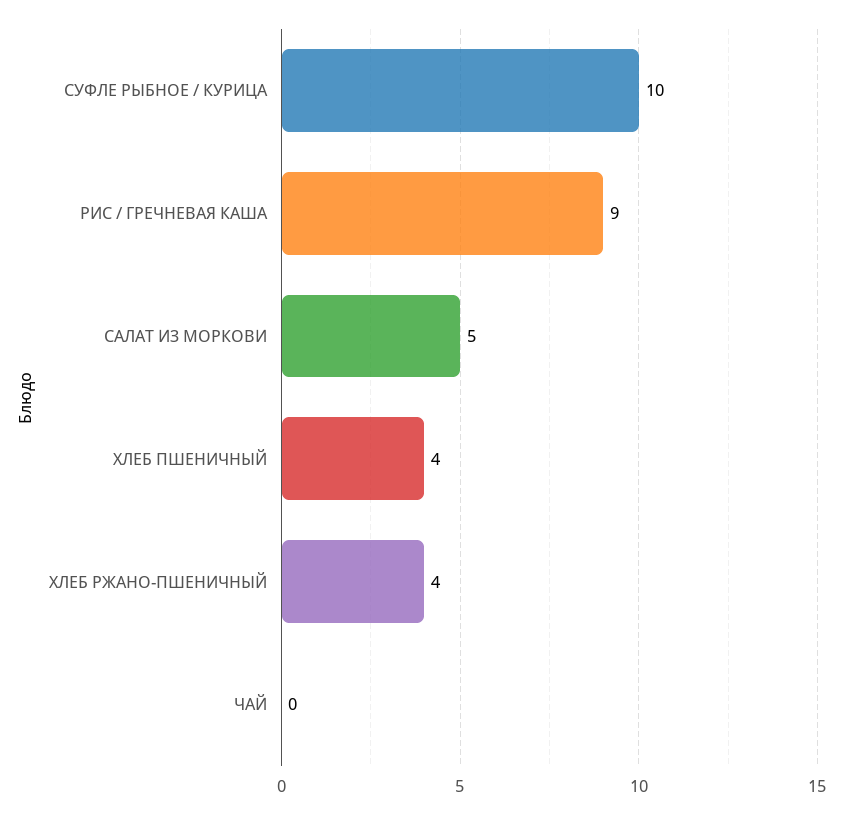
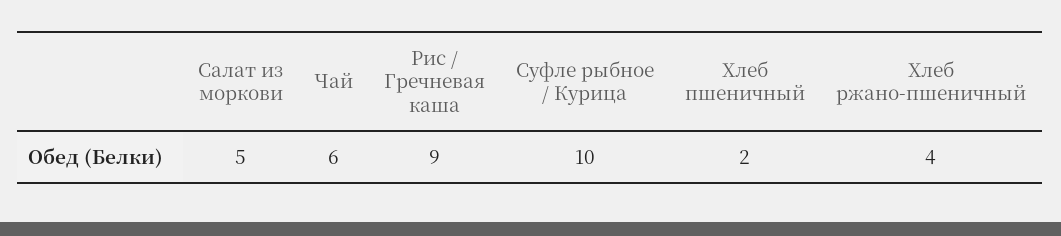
  {
    "СУФЛЕ РЫБНОЕ / КУРИЦА": 10,
    "РИС / ГРЕЧНЕВАЯ КАША": 9,
    "САЛАТ ИЗ МОРКОВИ": 5,
-   "ХЛЕБ ПШЕНИЧНЫЙ": 4,
+   "ХЛЕБ ПШЕНИЧНЫЙ": 2,
    "ХЛЕБ РЖАНО-ПШЕНИЧНЫЙ": 4,
-   "ЧАЙ": 0
+   "ЧАЙ": 6
  }

